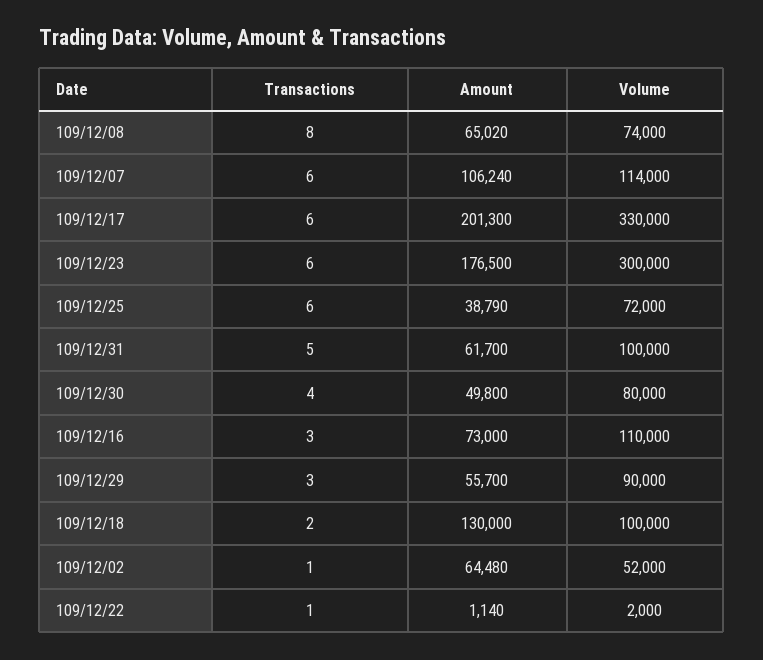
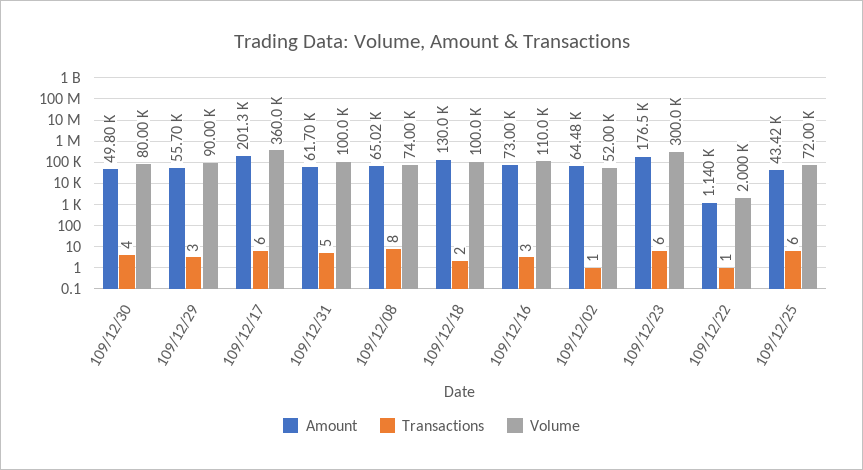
  {
    "Transactions": {
      "109/12/08": 8,
-     "109/12/07": 6,
      "109/12/17": 6,
      "109/12/23": 6,
      "109/12/25": 6,
      "109/12/31": 5,
      "109/12/30": 4,
      "109/12/16": 3,
      "109/12/29": 3,
      "109/12/18": 2,
      "109/12/02": 1,
      "109/12/22": 1
    },
    "Amount": {
      "109/12/08": 65020,
-     "109/12/07": 106240,
      "109/12/17": 201300,
      "109/12/23": 176500,
-     "109/12/25": 38790,
+     "109/12/25": 43420,
      "109/12/31": 61700,
      "109/12/30": 49800,
      "109/12/16": 73000,
      "109/12/29": 55700,
      "109/12/18": 130000,
      "109/12/02": 64480,
      "109/12/22": 1140
    },
    "Volume": {
      "109/12/08": 74000,
-     "109/12/07": 114000,
-     "109/12/17": 330000,
+     "109/12/17": 360000,
      "109/12/23": 300000,
      "109/12/25": 72000,
      "109/12/31": 100000,
      "109/12/30": 80000,
      "109/12/16": 110000,
      "109/12/29": 90000,
      "109/12/18": 100000,
      "109/12/02": 52000,
      "109/12/22": 2000
    }
  }

